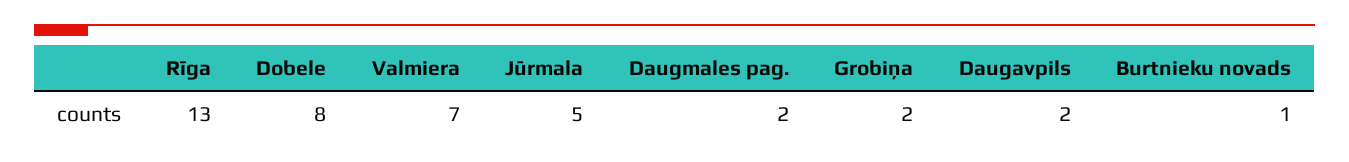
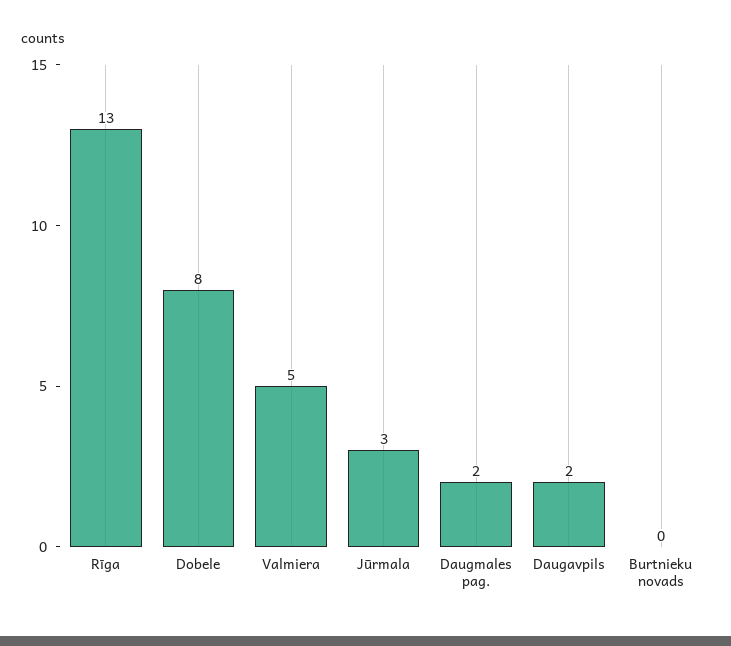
  {
    "Rīga": 13,
    "Dobele": 8,
-   "Valmiera": 7,
+   "Valmiera": 5,
-   "Jūrmala": 5,
+   "Jūrmala": 3,
    "Daugmales pag.": 2,
-   "Grobiņa": 2,
    "Daugavpils": 2,
-   "Burtnieku novads": 1
+   "Burtnieku novads": 0
  }

